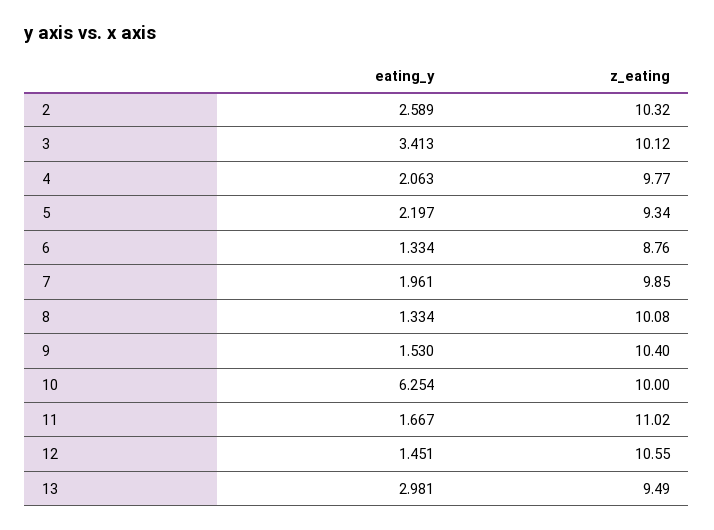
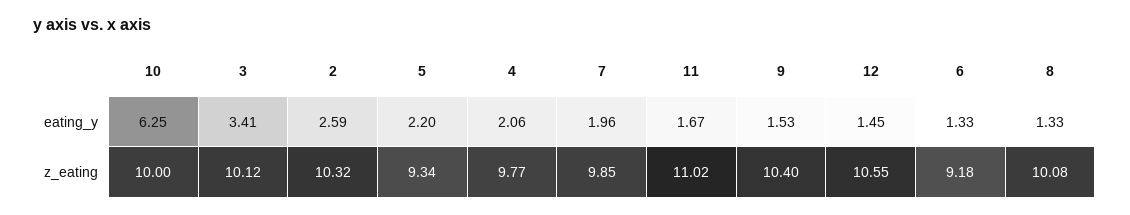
  {
    "eating_y": {
      "2": 2.589,
      "3": 3.413,
      "4": 2.063,
      "5": 2.197,
      "6": 1.334,
      "7": 1.961,
      "8": 1.334,
      "9": 1.53,
      "10": 6.254,
      "11": 1.667,
-     "12": 1.451,
+     "12": 1.451
-     "13": 2.981
    },
    "z_eating": {
      "2": 10.32,
      "3": 10.12,
      "4": 9.77,
      "5": 9.34,
-     "6": 8.76,
+     "6": 9.18,
      "7": 9.85,
      "8": 10.08,
      "9": 10.4,
      "10": 10,
      "11": 11.02,
-     "12": 10.55,
+     "12": 10.55
-     "13": 9.49
    }
  }

